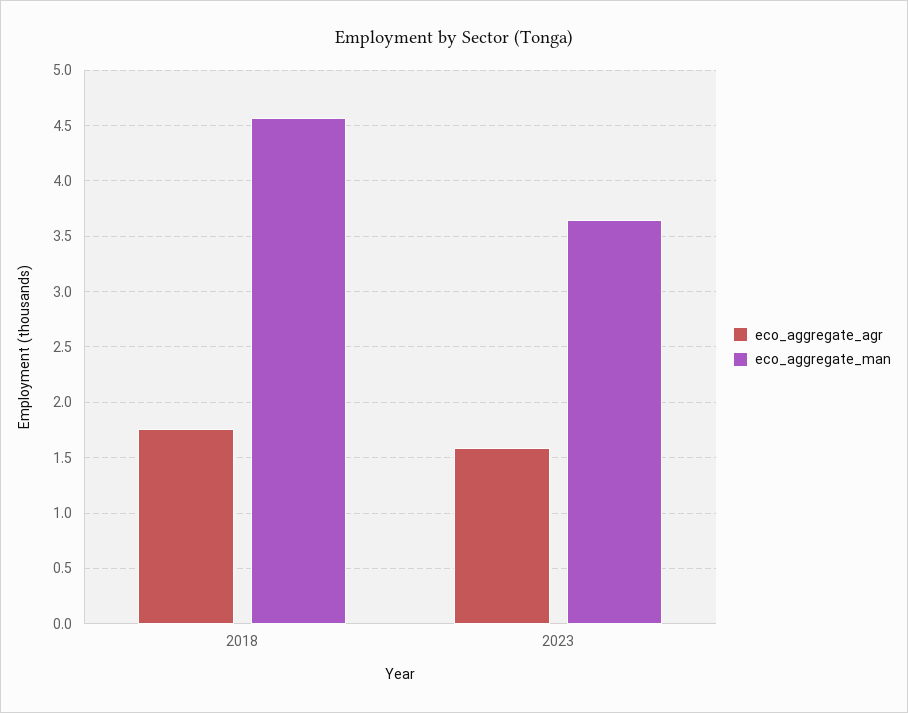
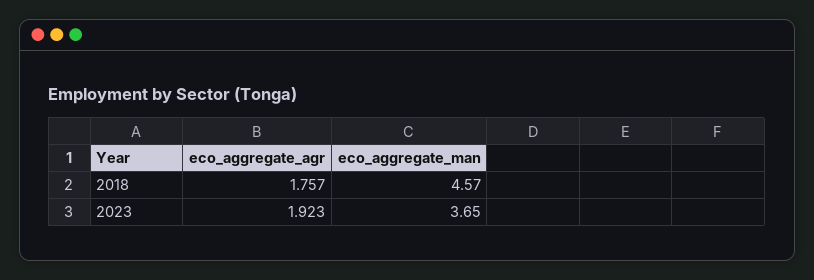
  {
    "eco_aggregate_agr": {
      "2018": 1.757,
-     "2023": 1.6
+     "2023": 1.923
    },
    "eco_aggregate_man": {
      "2018": 4.57,
      "2023": 3.65
    }
  }

